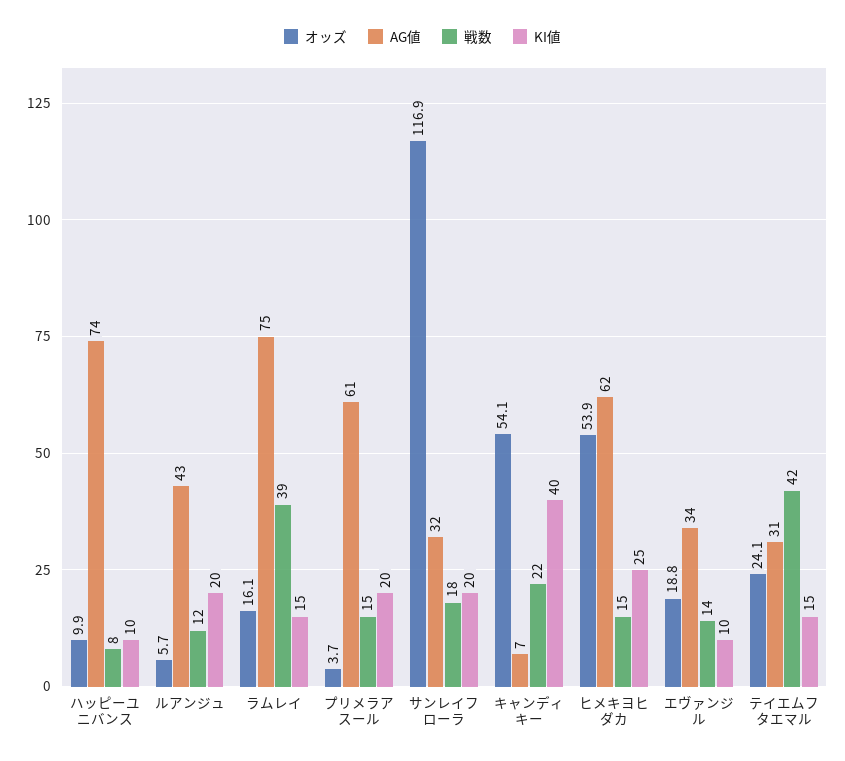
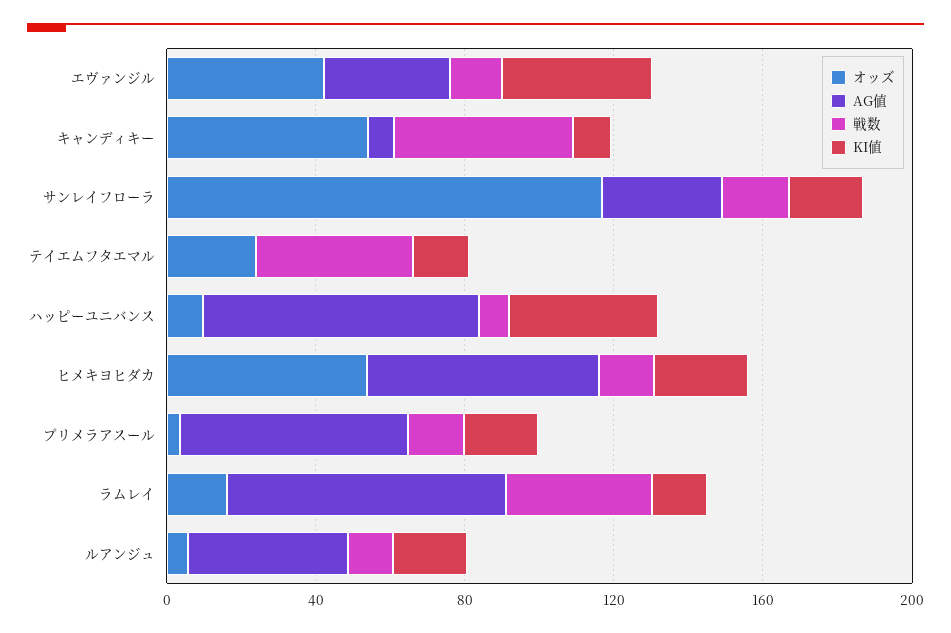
  {
    "オッズ": {
      "ハッピーユニバンス": 9.9,
      "ルアンジュ": 5.7,
      "ラムレイ": 16.1,
      "プリメラアスール": 3.7,
      "サンレイフローラ": 116.9,
      "キャンディキー": 54.1,
      "ヒメキヨヒダカ": 53.9,
-     "エヴァンジル": 18.8,
+     "エヴァンジル": 40,
      "テイエムフタエマル": 24.1
    },
    "AG値": {
      "ハッピーユニバンス": 74,
      "ルアンジュ": 43,
      "ラムレイ": 75,
      "プリメラアスール": 61,
      "サンレイフローラ": 32,
      "キャンディキー": 7,
      "ヒメキヨヒダカ": 62,
      "エヴァンジル": 34,
-     "テイエムフタエマル": 31
+     "テイエムフタエマル": 0
    },
    "戦数": {
      "ハッピーユニバンス": 8,
      "ルアンジュ": 12,
      "ラムレイ": 39,
      "プリメラアスール": 15,
      "サンレイフローラ": 18,
-     "キャンディキー": 22,
+     "キャンディキー": 50,
      "ヒメキヨヒダカ": 15,
      "エヴァンジル": 14,
      "テイエムフタエマル": 42
    },
    "KI値": {
-     "ハッピーユニバンス": 10,
+     "ハッピーユニバンス": 40,
      "ルアンジュ": 20,
      "ラムレイ": 15,
      "プリメラアスール": 20,
      "サンレイフローラ": 20,
-     "キャンディキー": 40,
+     "キャンディキー": 10,
      "ヒメキヨヒダカ": 25,
-     "エヴァンジル": 10,
+     "エヴァンジル": 40,
      "テイエムフタエマル": 15
    }
  }

